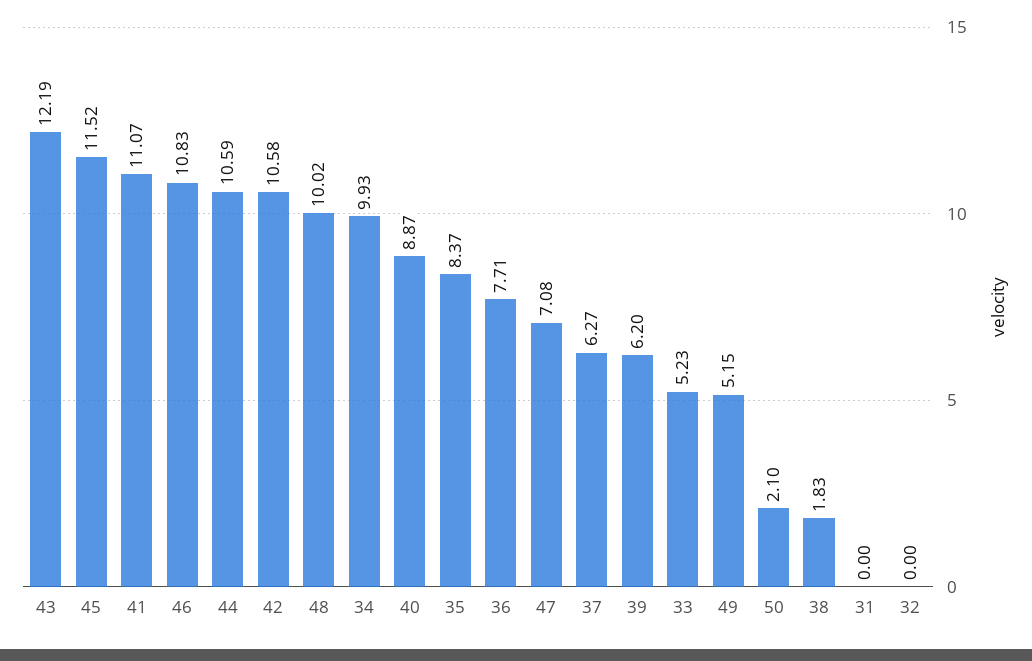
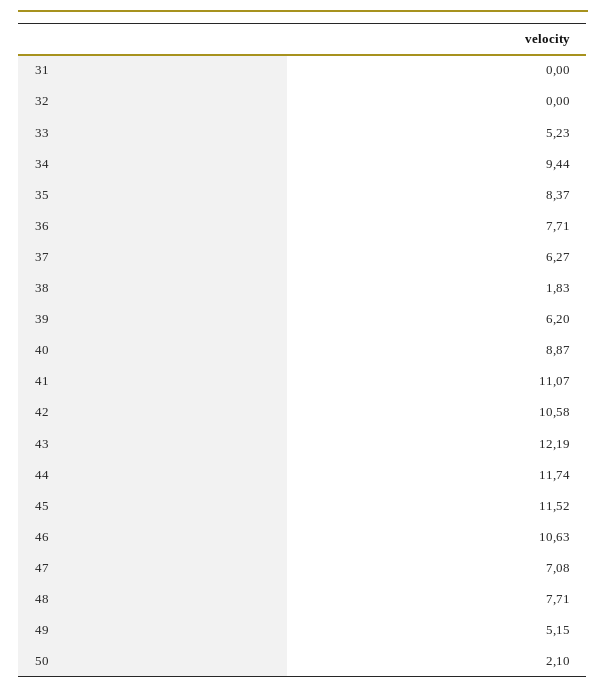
  {
    "43": 12.19,
    "45": 11.52,
    "41": 11.07,
-   "46": 10.83,
+   "46": 10.63,
-   "44": 10.59,
+   "44": 11.74,
    "42": 10.58,
-   "48": 10.02,
+   "48": 7.71,
-   "34": 9.93,
+   "34": 9.44,
    "40": 8.87,
    "35": 8.37,
    "36": 7.71,
    "47": 7.08,
    "37": 6.27,
    "39": 6.2,
    "33": 5.23,
    "49": 5.15,
    "50": 2.1,
    "38": 1.83,
    "31": 0,
    "32": 0
  }

